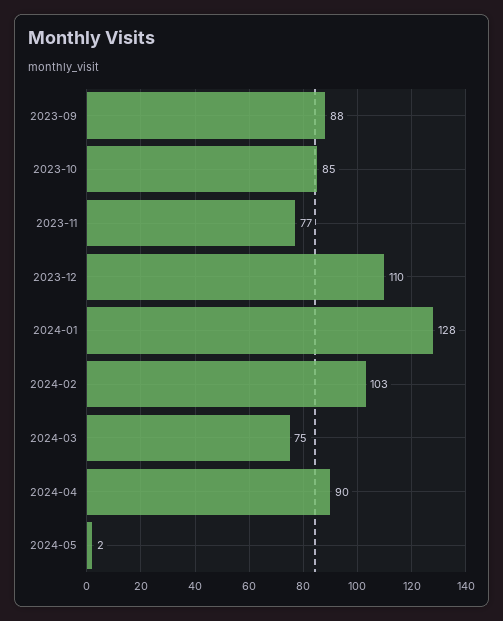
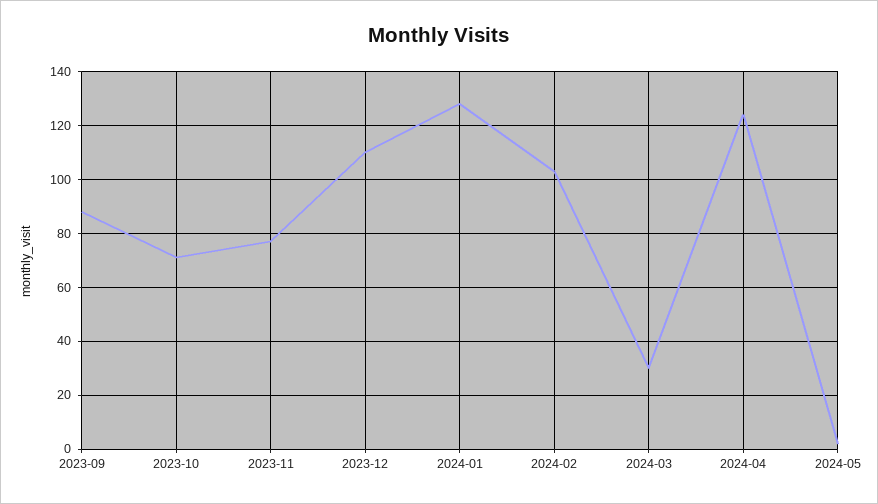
  {
    "2023-09": 88,
-   "2023-10": 85,
+   "2023-10": 70,
    "2023-11": 77,
    "2023-12": 110,
    "2024-01": 128,
    "2024-02": 103,
-   "2024-03": 75,
+   "2024-03": 30,
-   "2024-04": 90,
+   "2024-04": 125,
    "2024-05": 2
  }

